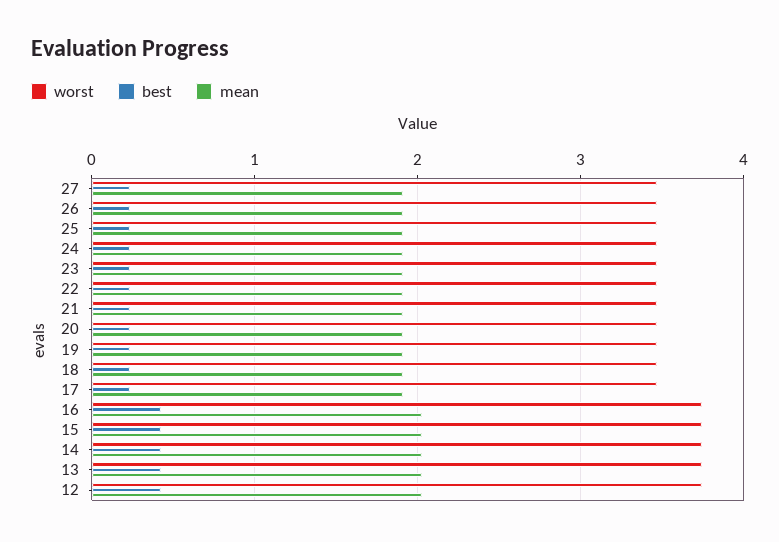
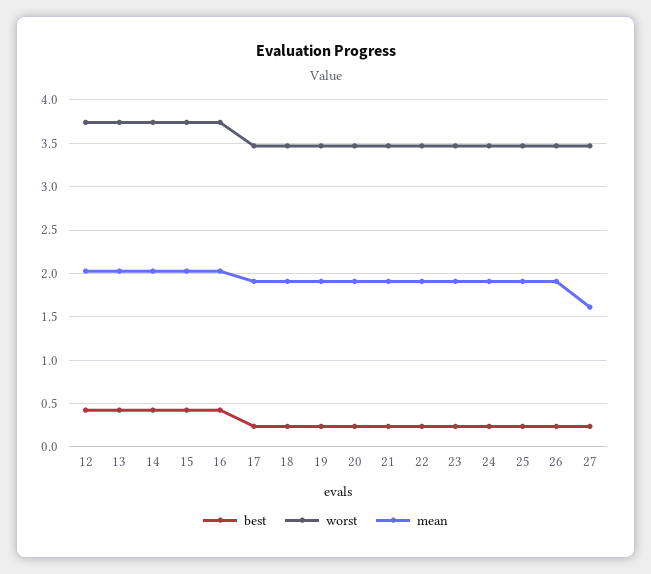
  {
    "worst": {
      "27": 3.5,
      "26": 3.5,
      "25": 3.5,
      "24": 3.5,
      "23": 3.5,
      "22": 3.5,
      "21": 3.5,
      "20": 3.5,
      "19": 3.5,
      "18": 3.5,
      "17": 3.5,
      "16": 3.7,
      "15": 3.7,
      "14": 3.7,
      "13": 3.7,
      "12": 3.7
    },
    "best": {
      "27": 0.2,
      "26": 0.2,
      "25": 0.2,
      "24": 0.2,
      "23": 0.2,
      "22": 0.2,
      "21": 0.2,
      "20": 0.2,
      "19": 0.2,
      "18": 0.2,
      "17": 0.2,
      "16": 0.4,
      "15": 0.4,
      "14": 0.4,
      "13": 0.4,
      "12": 0.4
    },
    "mean": {
-     "27": 1.9,
+     "27": 1.6,
      "26": 1.9,
      "25": 1.9,
      "24": 1.9,
      "23": 1.9,
      "22": 1.9,
      "21": 1.9,
      "20": 1.9,
      "19": 1.9,
      "18": 1.9,
      "17": 1.9,
      "16": 2,
      "15": 2,
      "14": 2,
      "13": 2,
      "12": 2
    }
  }

